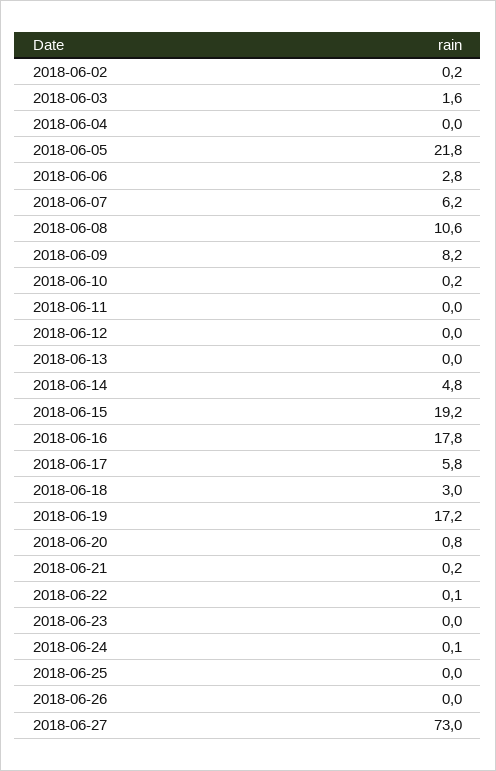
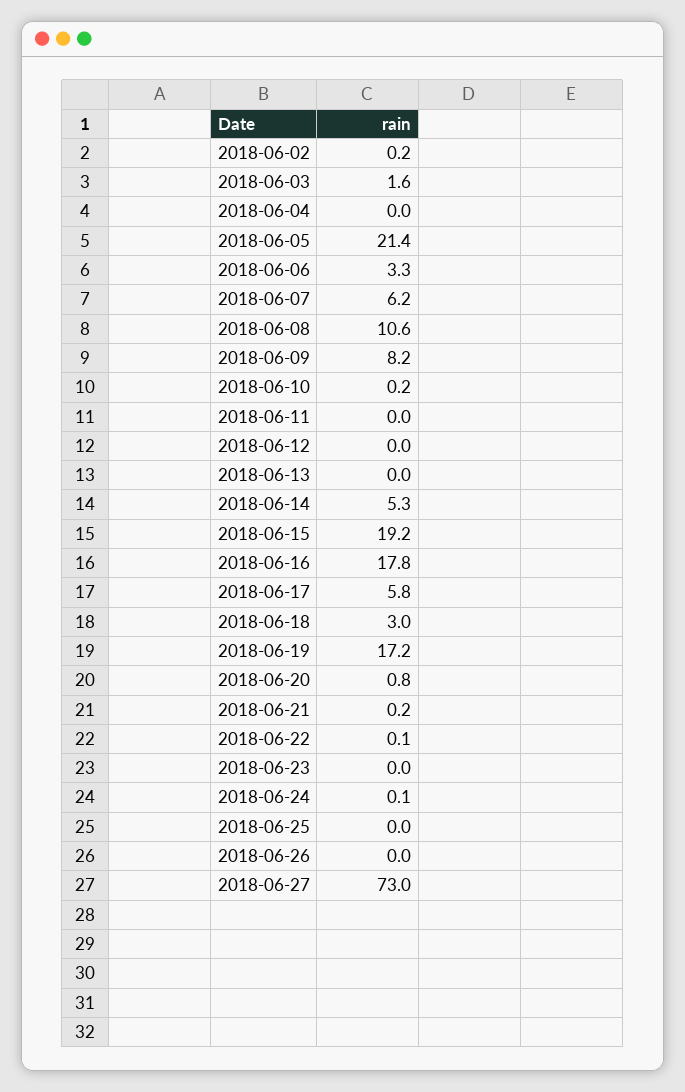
  {
    "2018-06-02": 0.2,
    "2018-06-03": 1.6,
    "2018-06-04": 0,
-   "2018-06-05": 21.8,
+   "2018-06-05": 21.4,
-   "2018-06-06": 2.8,
+   "2018-06-06": 3.3,
    "2018-06-07": 6.2,
    "2018-06-08": 10.6,
    "2018-06-09": 8.2,
    "2018-06-10": 0.2,
    "2018-06-11": 0,
    "2018-06-12": 0,
    "2018-06-13": 0,
-   "2018-06-14": 4.8,
+   "2018-06-14": 5.3,
    "2018-06-15": 19.2,
    "2018-06-16": 17.8,
    "2018-06-17": 5.8,
    "2018-06-18": 3,
    "2018-06-19": 17.2,
    "2018-06-20": 0.8,
    "2018-06-21": 0.2,
    "2018-06-22": 0.1,
    "2018-06-23": 0,
    "2018-06-24": 0.1,
    "2018-06-25": 0,
    "2018-06-26": 0,
    "2018-06-27": 73
  }

